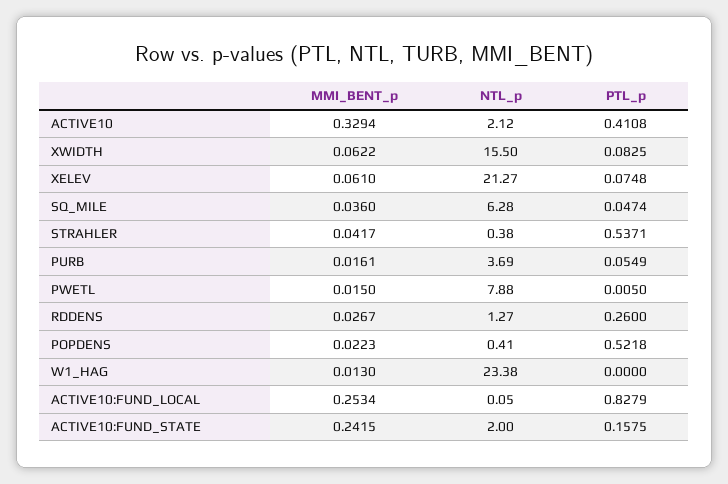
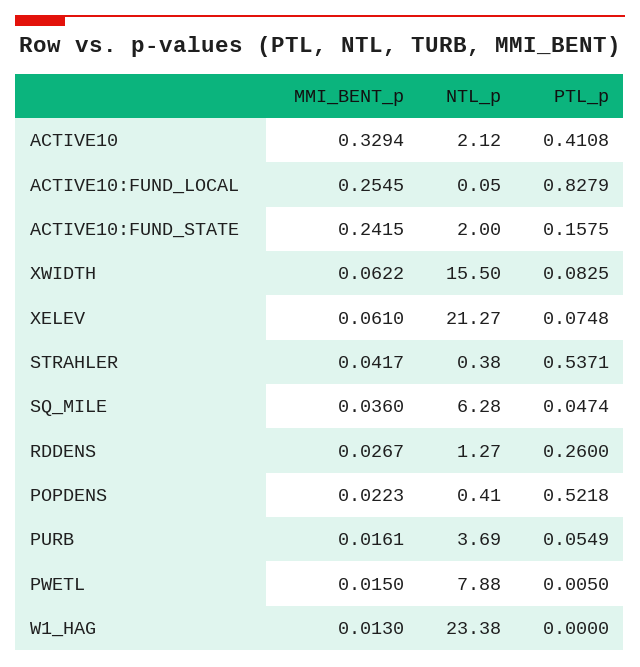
  {
    "MMI_BENT_p": {
      "ACTIVE10": 0.3294,
      "XWIDTH": 0.0622,
      "XELEV": 0.061,
      "SQ_MILE": 0.036,
      "STRAHLER": 0.0417,
      "PURB": 0.0161,
      "PWETL": 0.015,
      "RDDENS": 0.0267,
      "POPDENS": 0.0223,
      "W1_HAG": 0.013,
-     "ACTIVE10:FUND_LOCAL": 0.2534,
+     "ACTIVE10:FUND_LOCAL": 0.2545,
      "ACTIVE10:FUND_STATE": 0.2415
    },
    "NTL_p": {
      "ACTIVE10": 2.12,
      "XWIDTH": 15.5,
      "XELEV": 21.27,
      "SQ_MILE": 6.28,
      "STRAHLER": 0.38,
      "PURB": 3.69,
      "PWETL": 7.88,
      "RDDENS": 1.27,
      "POPDENS": 0.41,
      "W1_HAG": 23.38,
      "ACTIVE10:FUND_LOCAL": 0.05,
      "ACTIVE10:FUND_STATE": 2
    },
    "PTL_p": {
      "ACTIVE10": 0.4108,
      "XWIDTH": 0.0825,
      "XELEV": 0.0748,
      "SQ_MILE": 0.0474,
      "STRAHLER": 0.5371,
      "PURB": 0.0549,
      "PWETL": 0.005,
      "RDDENS": 0.26,
      "POPDENS": 0.5218,
      "W1_HAG": 0,
      "ACTIVE10:FUND_LOCAL": 0.8279,
      "ACTIVE10:FUND_STATE": 0.1575
    }
  }

